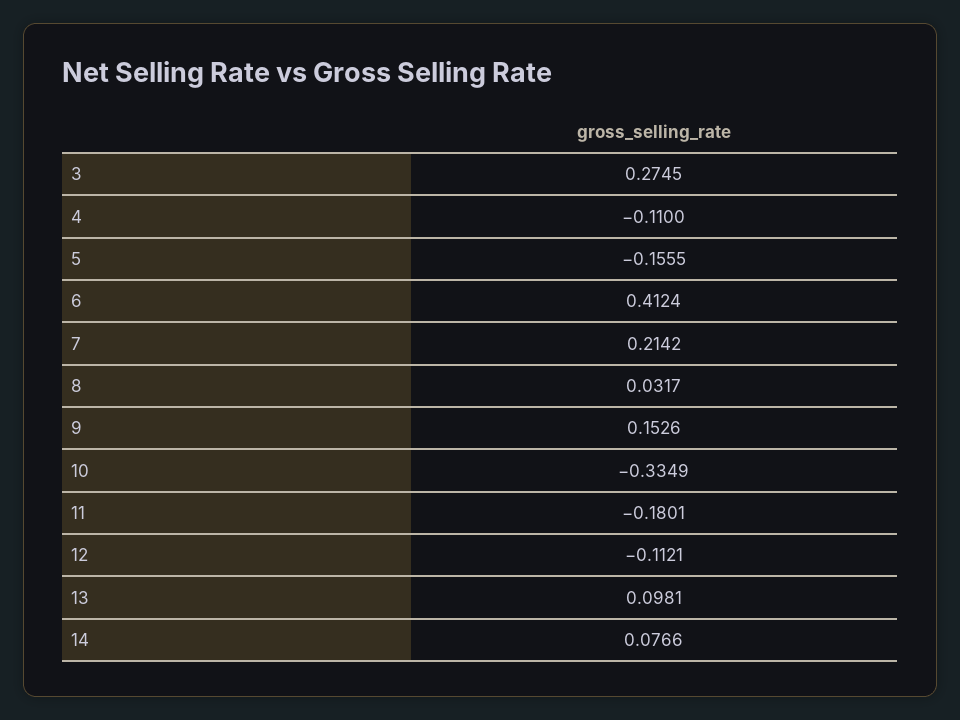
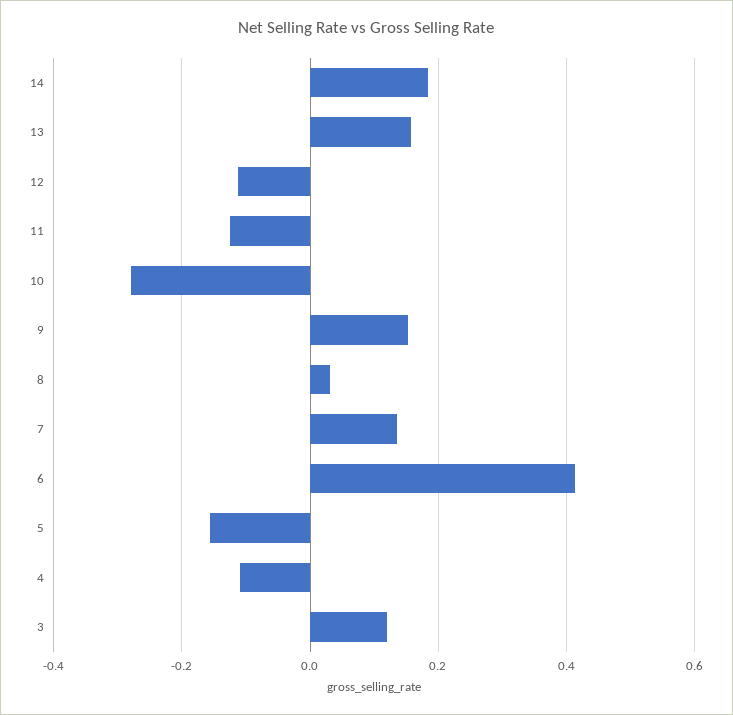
  {
-   "3": 0.2745,
+   "3": 0.12,
    "4": -0.11,
    "5": -0.1555,
    "6": 0.4124,
-   "7": 0.2142,
+   "7": 0.14,
    "8": 0.0317,
    "9": 0.1526,
-   "10": -0.3349,
+   "10": -0.28,
-   "11": -0.1801,
+   "11": -0.12,
    "12": -0.1121,
-   "13": 0.0981,
+   "13": 0.16,
-   "14": 0.0766
+   "14": 0.18
  }

